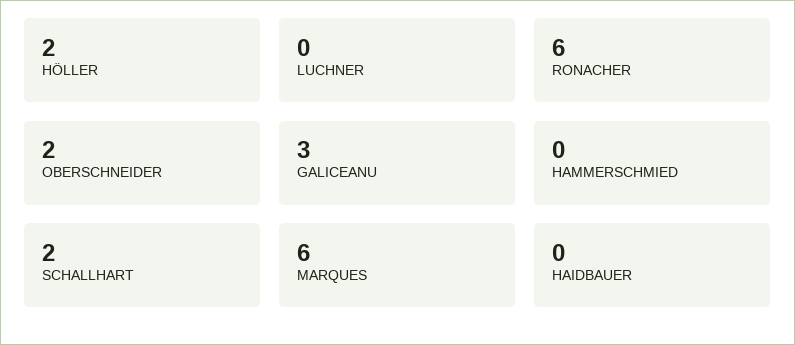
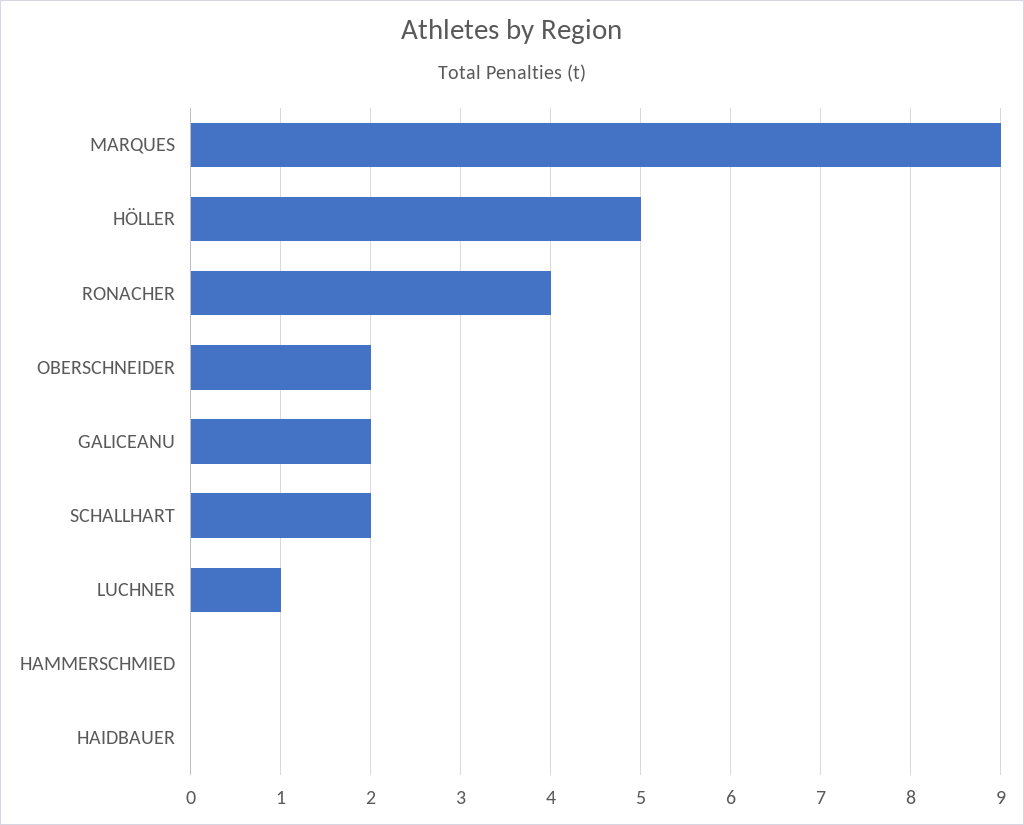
  {
-   "HÖLLER": 2,
+   "HÖLLER": 5,
-   "LUCHNER": 0,
+   "LUCHNER": 1,
-   "RONACHER": 6,
+   "RONACHER": 4,
    "OBERSCHNEIDER": 2,
-   "GALICEANU": 3,
+   "GALICEANU": 2,
    "HAMMERSCHMIED": 0,
    "SCHALLHART": 2,
-   "MARQUES": 6,
+   "MARQUES": 9,
    "HAIDBAUER": 0
  }

